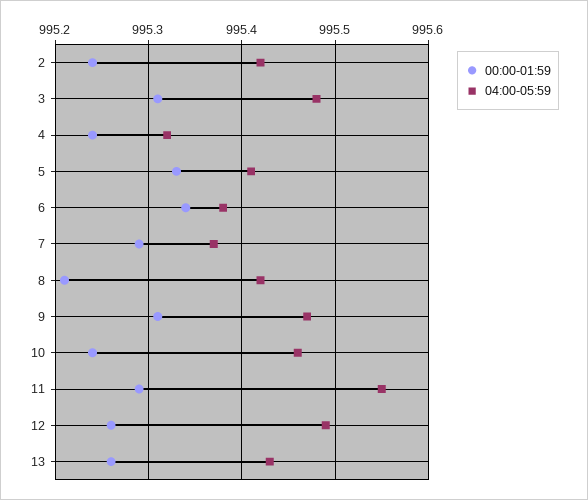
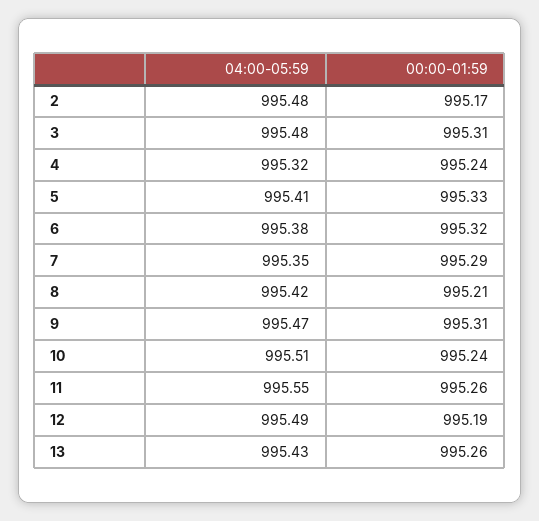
  {
    "00:00-01:59": {
-     "2": 995.24,
+     "2": 995.17,
      "3": 995.31,
      "4": 995.24,
      "5": 995.33,
-     "6": 995.34,
+     "6": 995.32,
      "7": 995.29,
      "8": 995.21,
      "9": 995.31,
      "10": 995.24,
-     "11": 995.29,
+     "11": 995.26,
-     "12": 995.26,
+     "12": 995.19,
      "13": 995.26
    },
    "04:00-05:59": {
-     "2": 995.42,
+     "2": 995.48,
      "3": 995.48,
      "4": 995.32,
      "5": 995.41,
      "6": 995.38,
-     "7": 995.37,
+     "7": 995.35,
      "8": 995.42,
      "9": 995.47,
-     "10": 995.46,
+     "10": 995.51,
      "11": 995.55,
      "12": 995.49,
      "13": 995.43
    }
  }

